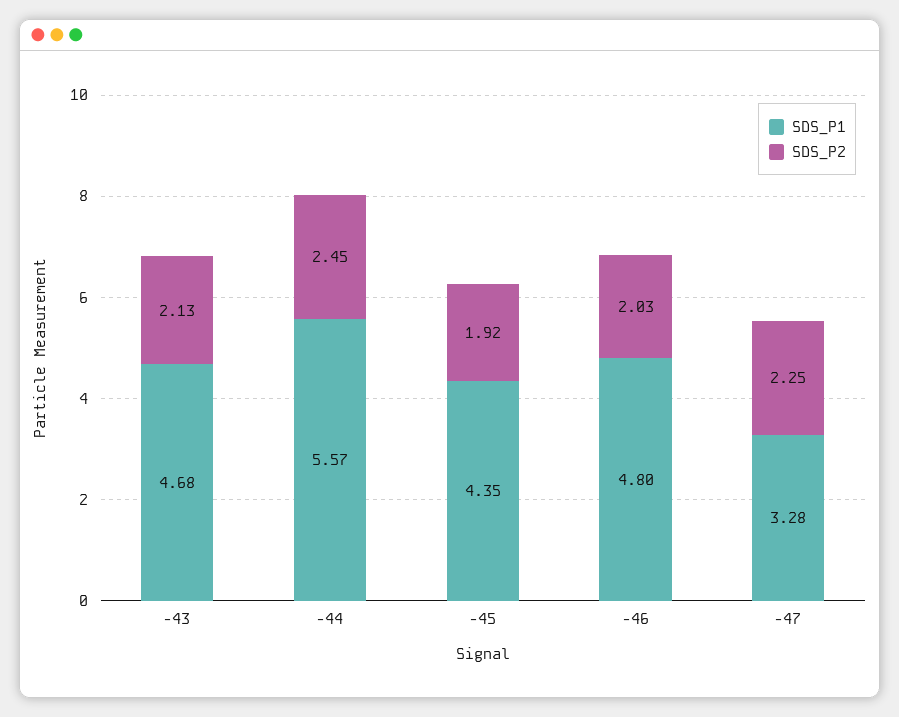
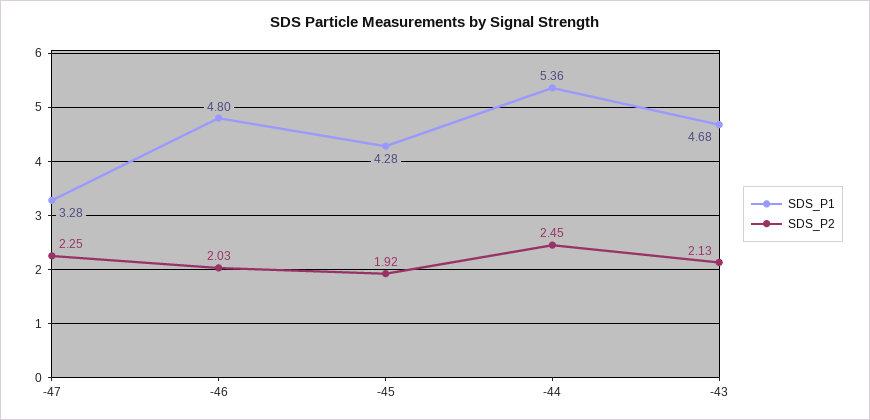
  {
    "SDS_P1": {
      "-43": 4.68,
-     "-44": 5.57,
+     "-44": 5.36,
-     "-45": 4.35,
+     "-45": 4.28,
      "-46": 4.8,
      "-47": 3.28
    },
    "SDS_P2": {
      "-43": 2.13,
      "-44": 2.45,
      "-45": 1.92,
      "-46": 2.03,
      "-47": 2.25
    }
  }

